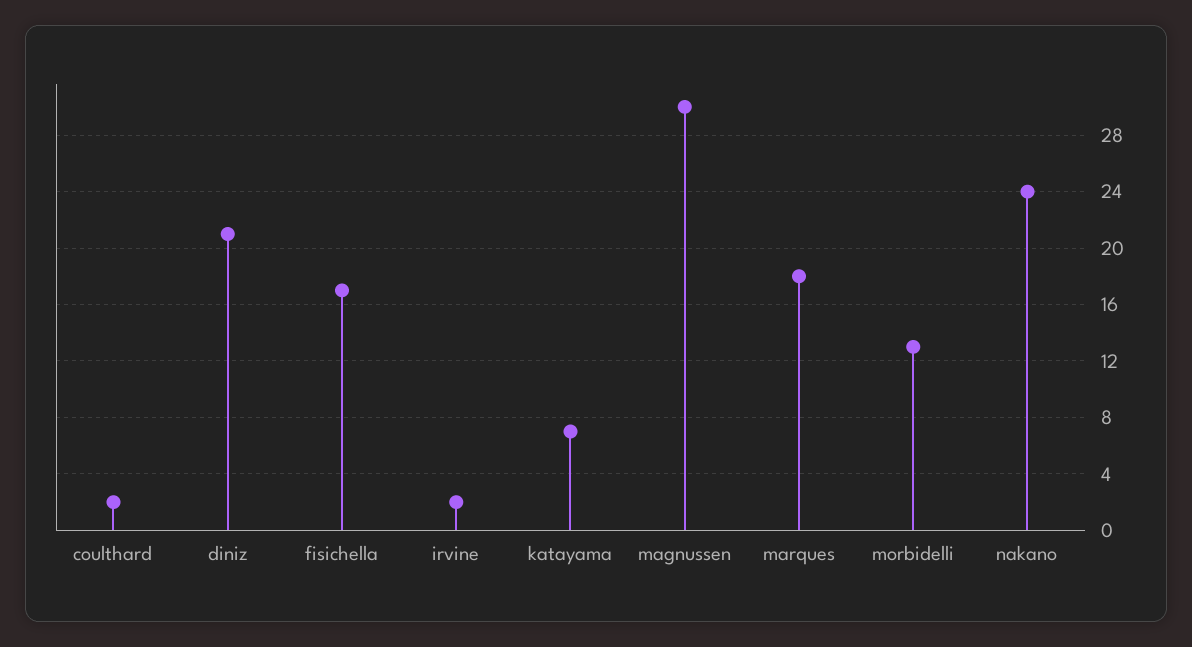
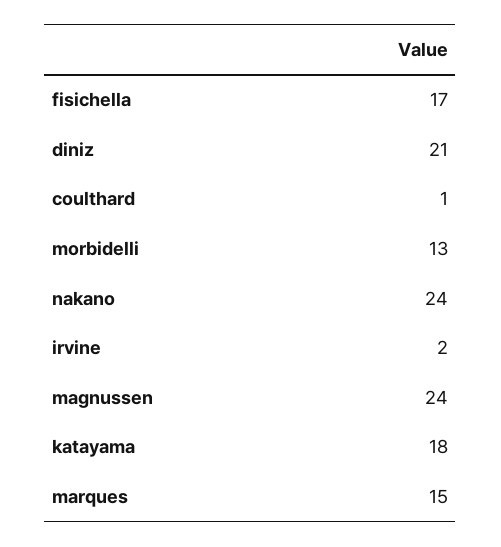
  {
-   "coulthard": 2,
+   "coulthard": 1,
    "diniz": 21,
    "fisichella": 17,
    "irvine": 2,
-   "katayama": 7,
+   "katayama": 18,
-   "magnussen": 30,
+   "magnussen": 24,
-   "marques": 18,
+   "marques": 15,
    "morbidelli": 13,
    "nakano": 24
  }

